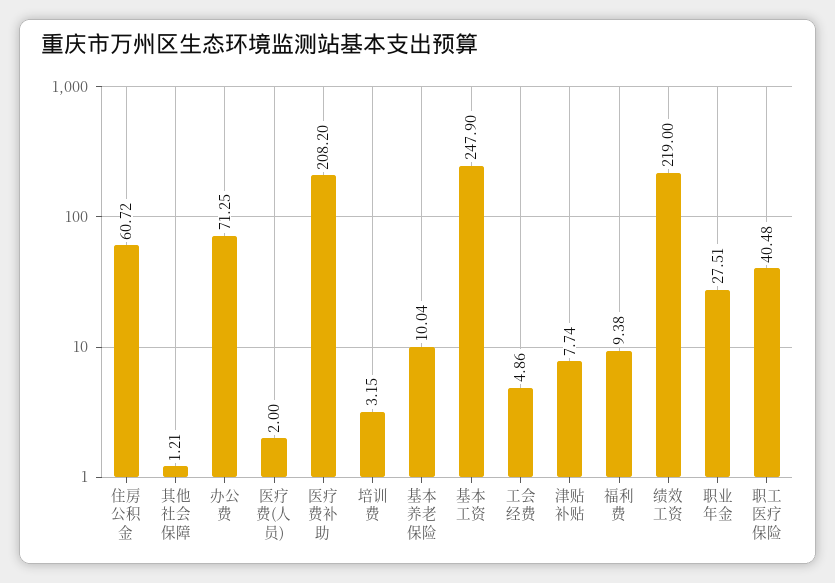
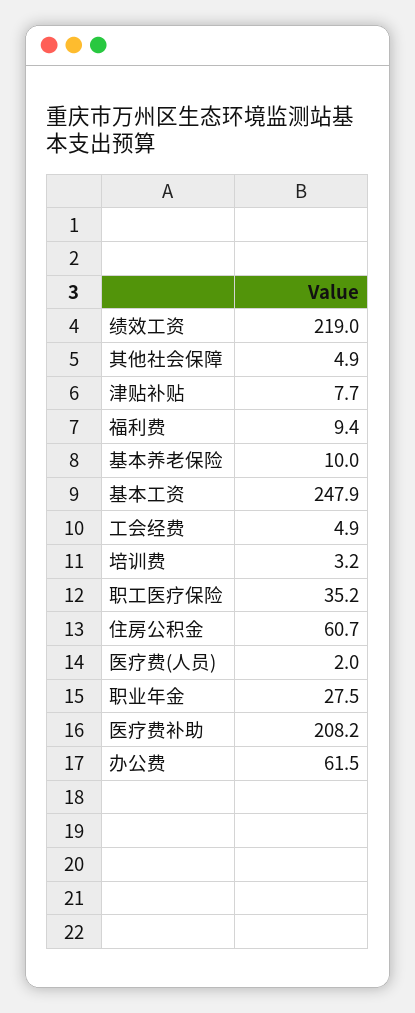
  {
    "住房公积金": 60.72,
-   "其他社会保障": 1.21,
+   "其他社会保障": 4.9,
-   "办公费": 71.25,
+   "办公费": 61.5,
    "医疗费(人员)": 2,
    "医疗费补助": 208.2,
    "培训费": 3.15,
    "基本养老保险": 10.04,
    "基本工资": 247.9,
    "工会经费": 4.86,
    "津贴补贴": 7.74,
    "福利费": 9.38,
    "绩效工资": 219,
    "职业年金": 27.51,
-   "职工医疗保险": 40.48
+   "职工医疗保险": 35.2
  }

